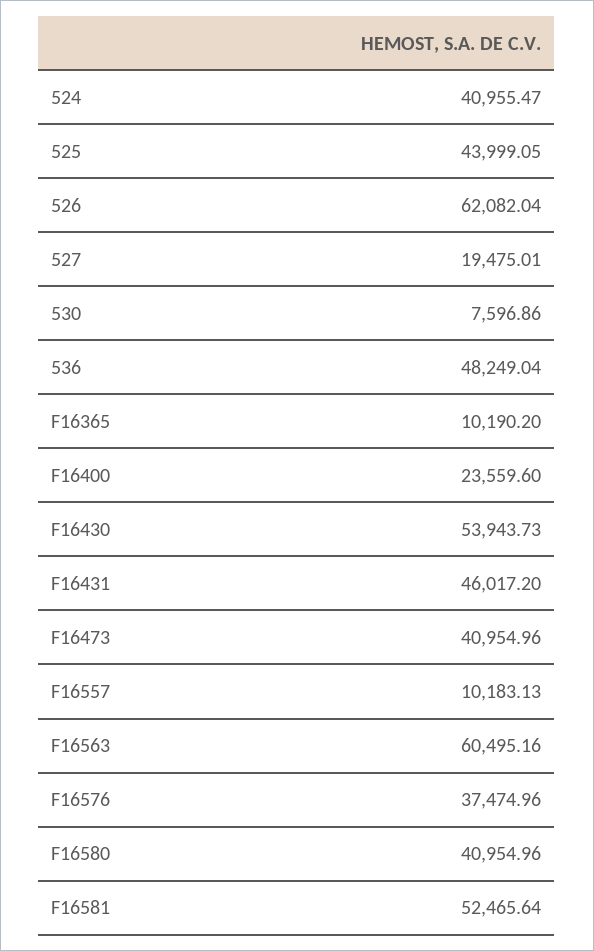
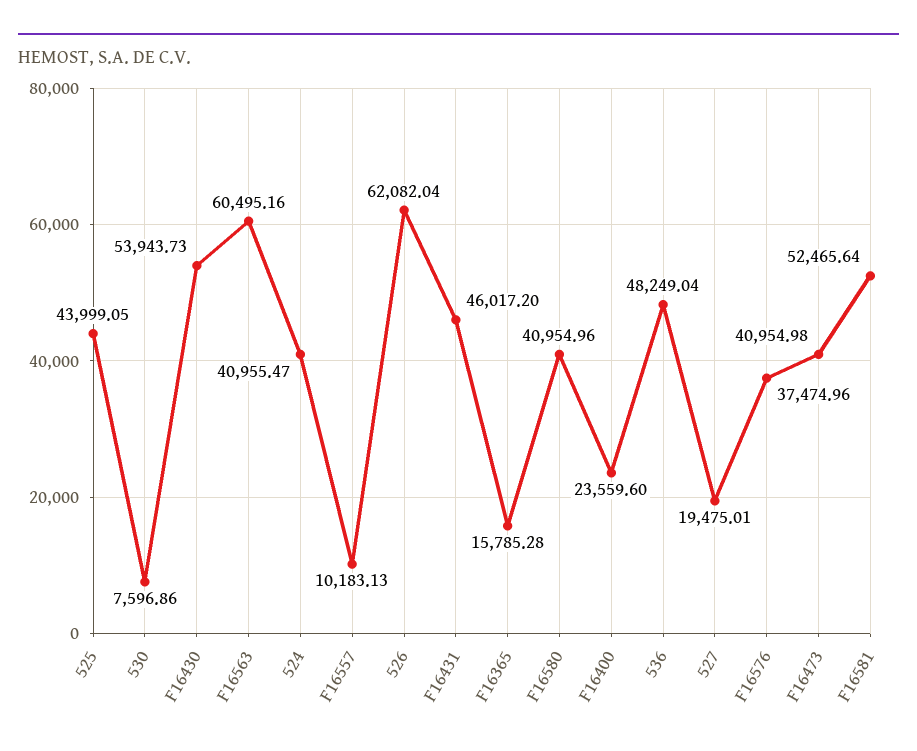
  {
    "524": 40955.47,
    "525": 43999.05,
    "526": 62082.04,
    "527": 19475.01,
    "530": 7596.86,
    "536": 48249.04,
-   "F16365": 10190.2,
+   "F16365": 15785.28,
    "F16400": 23559.6,
    "F16430": 53943.73,
    "F16431": 46017.2,
-   "F16473": 40954.96,
+   "F16473": 40954.98,
    "F16557": 10183.13,
    "F16563": 60495.16,
    "F16576": 37474.96,
    "F16580": 40954.96,
    "F16581": 52465.64
  }

